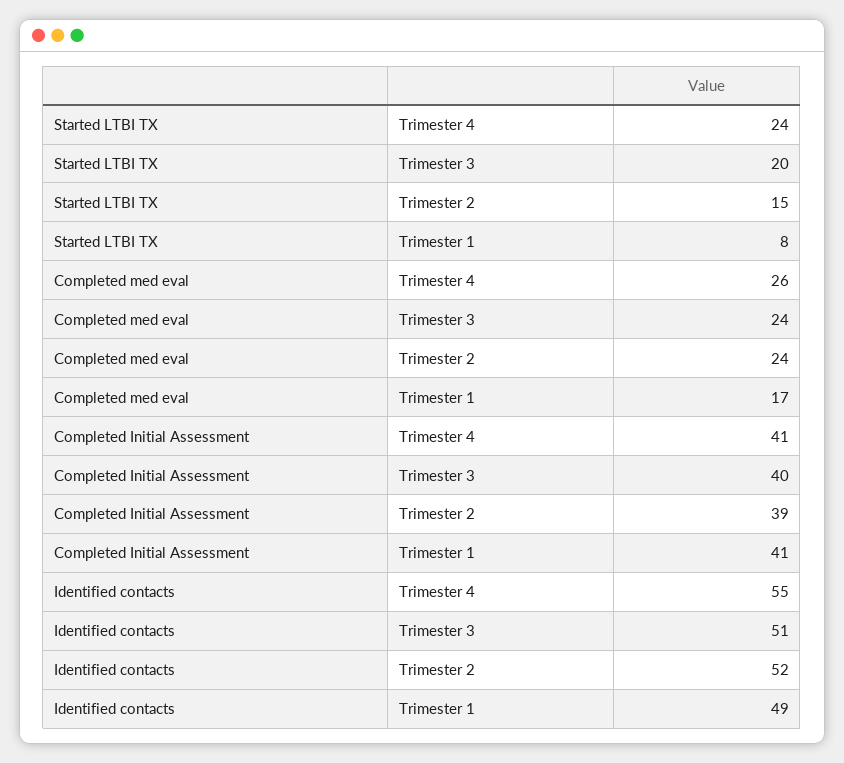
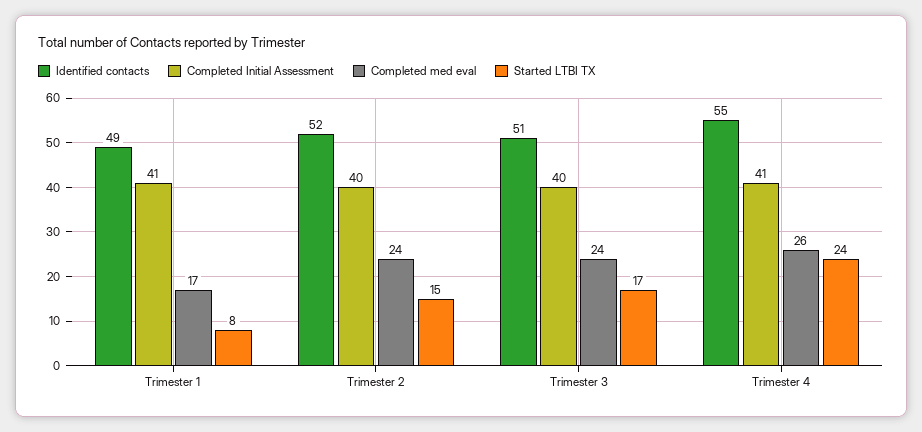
  {
    "Started LTBI TX": {
      "Trimester 4": 24,
-     "Trimester 3": 20,
+     "Trimester 3": 17,
      "Trimester 2": 15,
      "Trimester 1": 8
    },
    "Completed med eval": {
      "Trimester 4": 26,
      "Trimester 3": 24,
      "Trimester 2": 24,
      "Trimester 1": 17
    },
    "Completed Initial Assessment": {
      "Trimester 4": 41,
      "Trimester 3": 40,
-     "Trimester 2": 39,
+     "Trimester 2": 40,
      "Trimester 1": 41
    },
    "Identified contacts": {
      "Trimester 4": 55,
      "Trimester 3": 51,
      "Trimester 2": 52,
      "Trimester 1": 49
    }
  }

